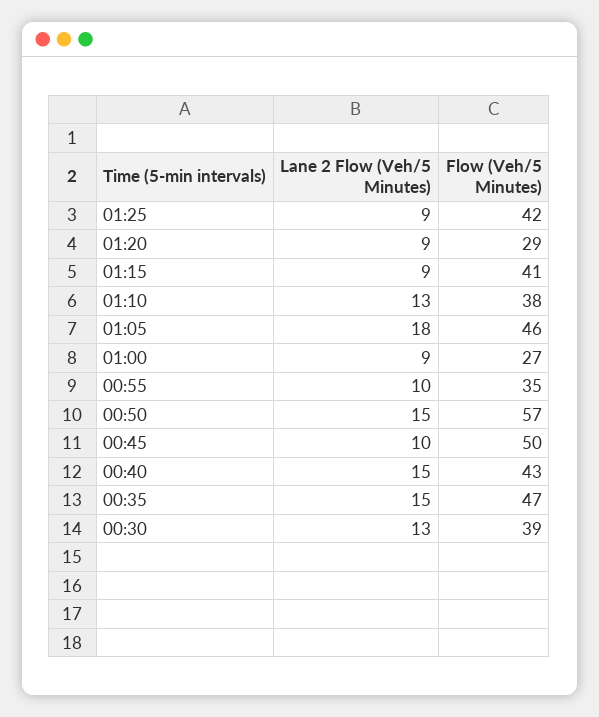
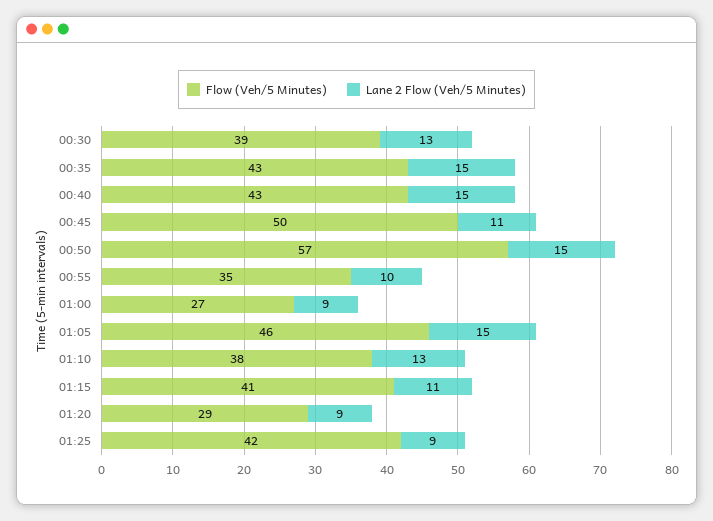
  {
    "Lane 2 Flow (Veh/5 Minutes)": {
      "01:25": 9,
      "01:20": 9,
-     "01:15": 9,
+     "01:15": 11,
      "01:10": 13,
-     "01:05": 18,
+     "01:05": 15,
      "01:00": 9,
      "00:55": 10,
      "00:50": 15,
-     "00:45": 10,
+     "00:45": 11,
      "00:40": 15,
      "00:35": 15,
      "00:30": 13
    },
    "Flow (Veh/5 Minutes)": {
      "01:25": 42,
      "01:20": 29,
      "01:15": 41,
      "01:10": 38,
      "01:05": 46,
      "01:00": 27,
      "00:55": 35,
      "00:50": 57,
      "00:45": 50,
      "00:40": 43,
-     "00:35": 47,
+     "00:35": 43,
      "00:30": 39
    }
  }

